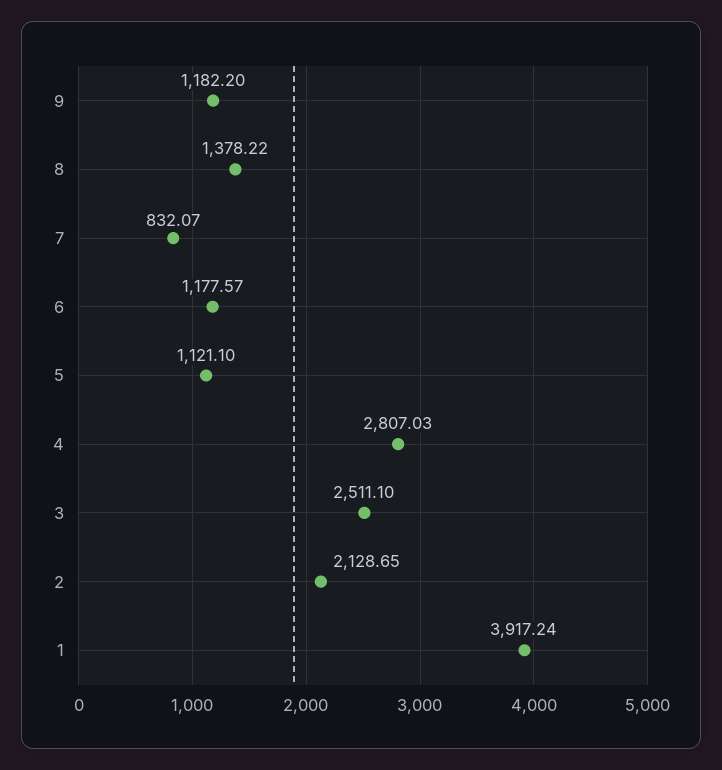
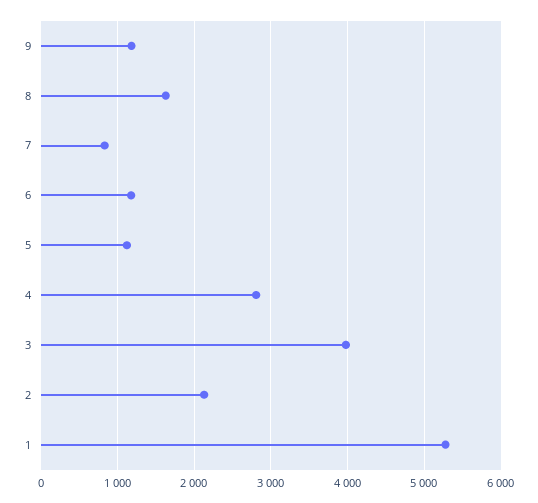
  {
    "9": 1182.2,
-   "8": 1378.22,
+   "8": 1600,
    "7": 832.07,
    "6": 1177.57,
    "5": 1121.1,
    "4": 2807.03,
-   "3": 2511.1,
+   "3": 4000,
    "2": 2128.65,
-   "1": 3917.24
+   "1": 5300
  }

